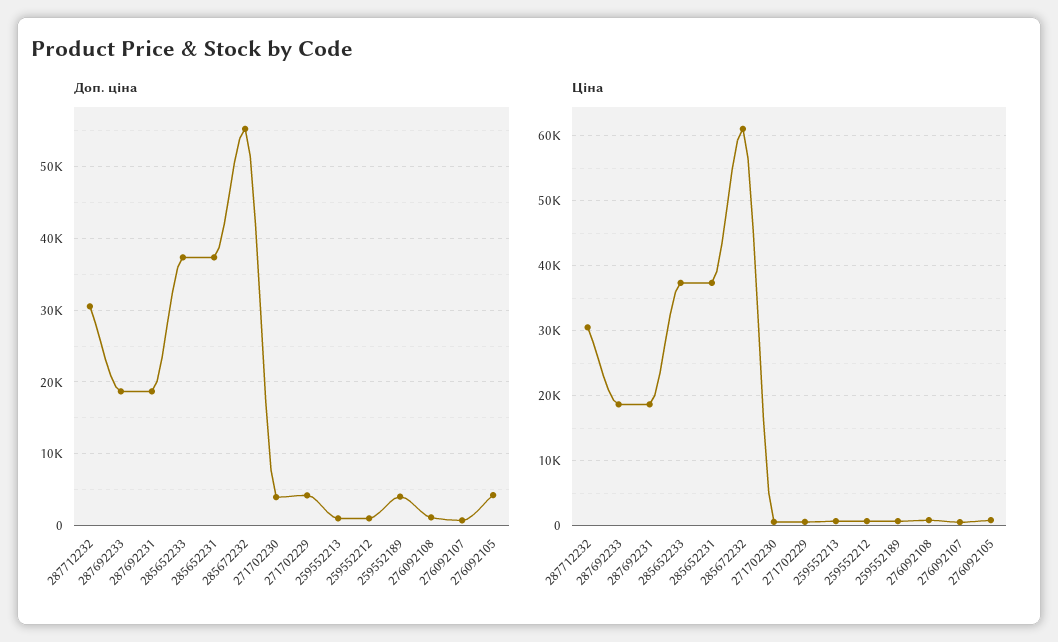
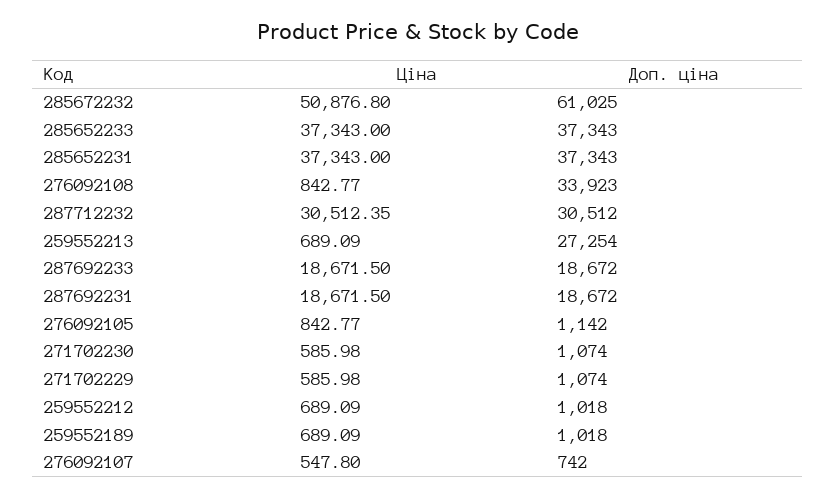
  {
    "Доп. ціна": {
      "287712232": 30512,
      "287692233": 18672,
      "287692231": 18672,
      "285652233": 37343,
      "285652231": 37343,
-     "285672232": 55000,
+     "285672232": 61025,
-     "271702230": 4000,
+     "271702230": 1074,
-     "271702229": 4000,
+     "271702229": 1074,
-     "259552213": 1000,
+     "259552213": 27254,
      "259552212": 1018,
-     "259552189": 4000,
+     "259552189": 1018,
-     "276092108": 1000,
+     "276092108": 33923,
      "276092107": 742,
-     "276092105": 4000
+     "276092105": 1142
    },
    "Ціна": {
      "287712232": 30512.35,
      "287692233": 18671.5,
      "287692231": 18671.5,
      "285652233": 37343,
      "285652231": 37343,
-     "285672232": 61000,
+     "285672232": 50876.8,
      "271702230": 585.98,
      "271702229": 585.98,
      "259552213": 689.09,
      "259552212": 689.09,
      "259552189": 689.09,
      "276092108": 842.77,
      "276092107": 547.8,
      "276092105": 842.77
    }
  }

